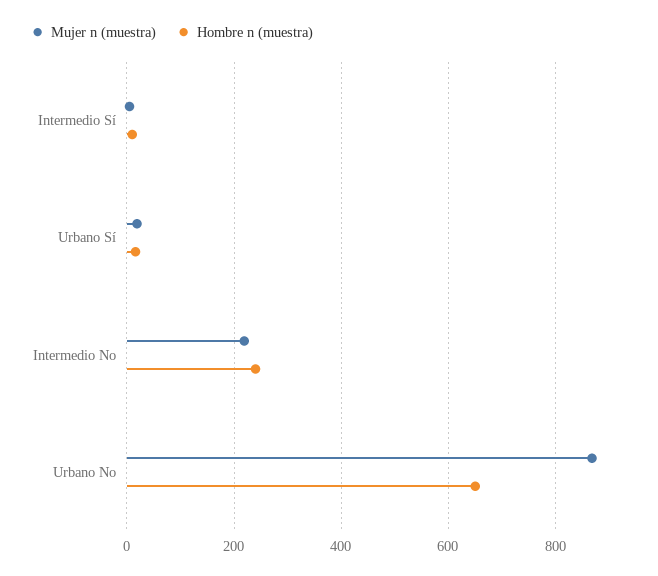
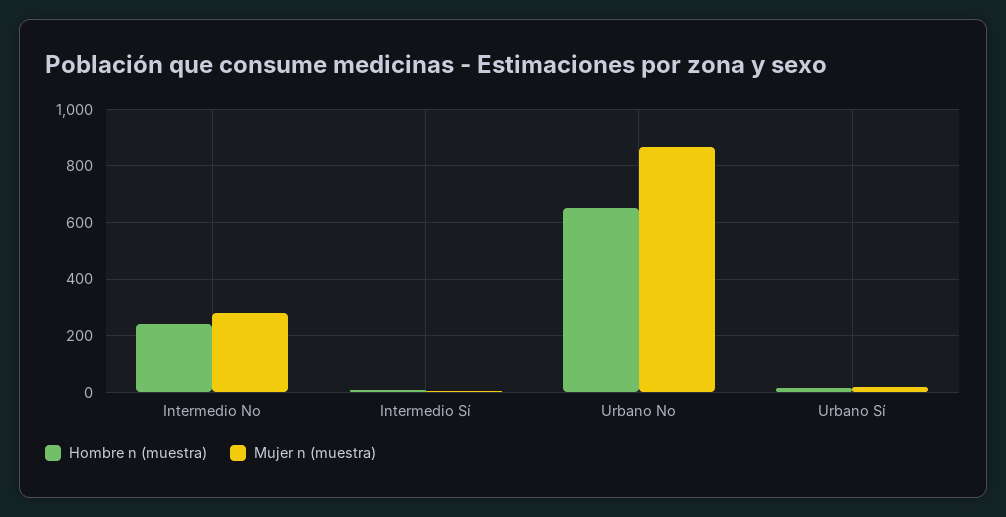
  {
    "Mujer n (muestra)": {
      "Intermedio Sí": 0,
      "Urbano Sí": 20,
-     "Intermedio No": 220,
+     "Intermedio No": 275,
      "Urbano No": 860
    },
    "Hombre n (muestra)": {
      "Intermedio Sí": 20,
      "Urbano Sí": 20,
      "Intermedio No": 240,
      "Urbano No": 660
    }
  }

